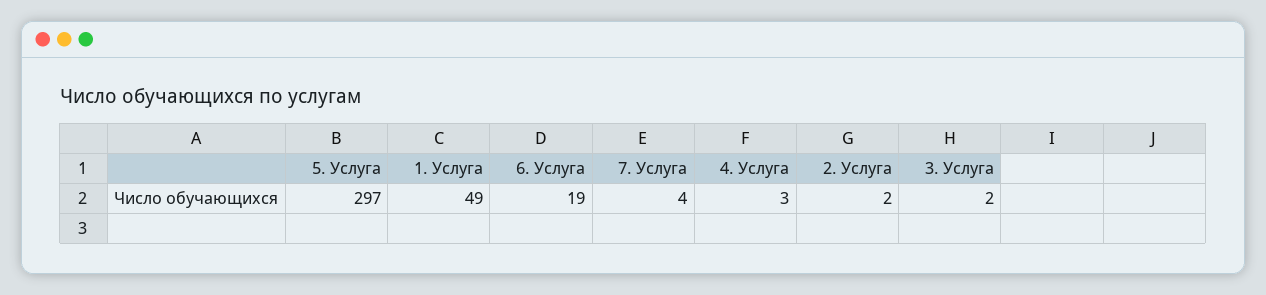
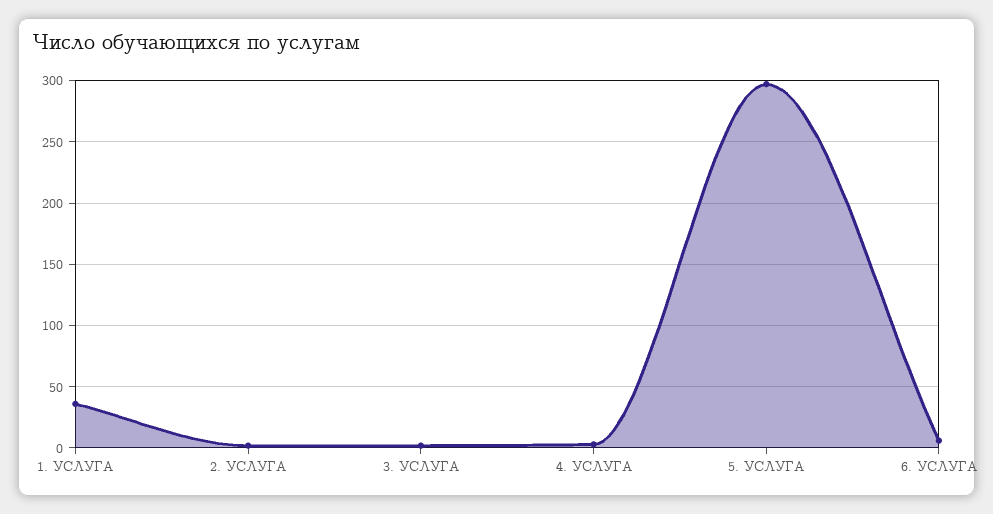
  {
    "5. Услуга": 297,
-   "1. Услуга": 49,
+   "1. Услуга": 35,
-   "6. Услуга": 19,
+   "6. Услуга": 5,
-   "7. Услуга": 4,
    "4. Услуга": 3,
    "2. Услуга": 2,
    "3. Услуга": 2
  }

